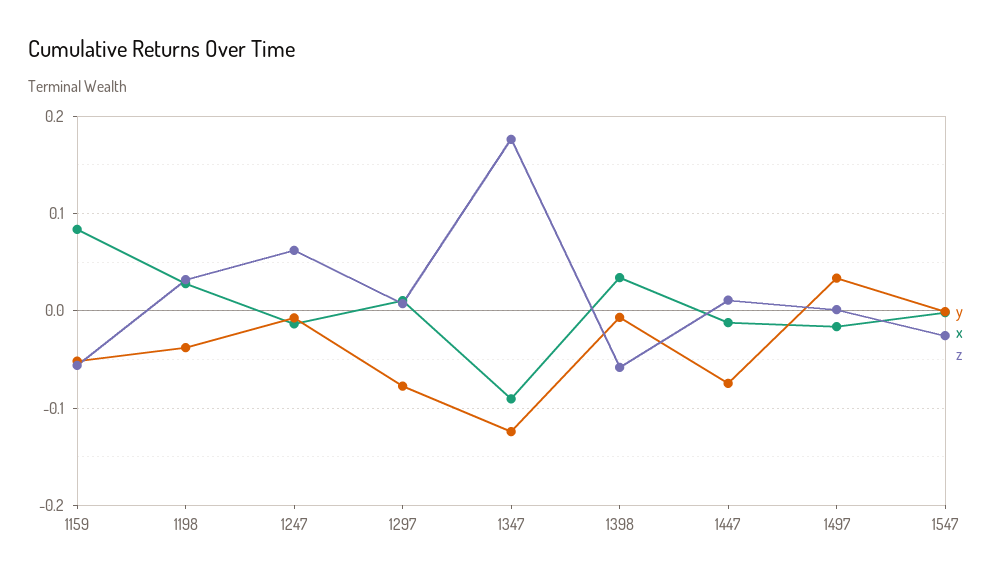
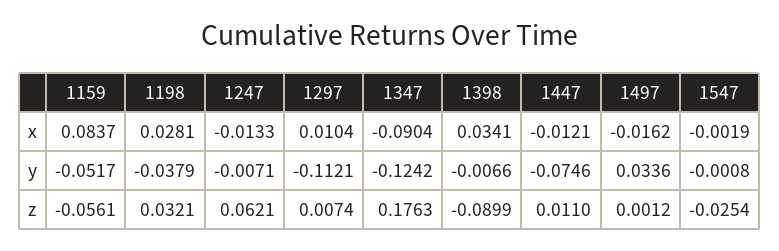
  {
    "y": {
      "1159": -0.0517,
      "1198": -0.0379,
      "1247": -0.0071,
-     "1297": -0.08,
+     "1297": -0.1121,
      "1347": -0.1242,
      "1398": -0.0066,
      "1447": -0.0746,
      "1497": 0.0336,
      "1547": -0.0008
    },
    "x": {
      "1159": 0.0837,
      "1198": 0.0281,
      "1247": -0.0133,
      "1297": 0.0104,
      "1347": -0.0904,
      "1398": 0.0341,
      "1447": -0.0121,
      "1497": -0.0162,
      "1547": -0.0019
    },
    "z": {
      "1159": -0.0561,
      "1198": 0.0321,
      "1247": 0.0621,
      "1297": 0.0074,
      "1347": 0.1763,
-     "1398": -0.06,
+     "1398": -0.0899,
      "1447": 0.011,
      "1497": 0.0012,
      "1547": -0.0254
    }
  }

